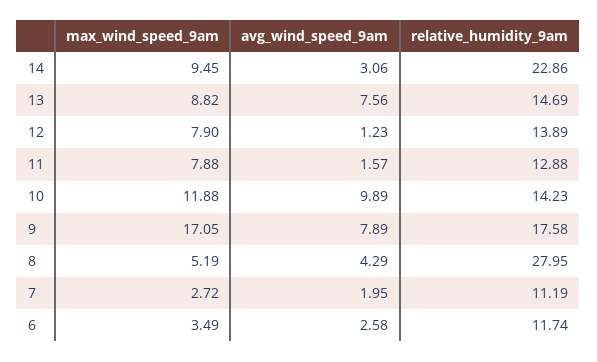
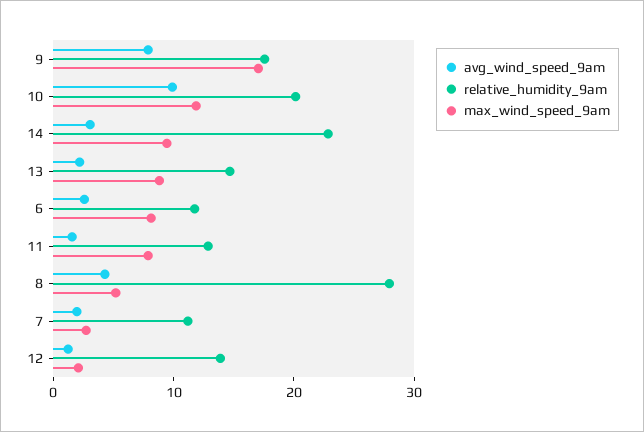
  {
    "max_wind_speed_9am": {
      "14": 9.45,
      "13": 8.82,
-     "12": 7.9,
+     "12": 2,
      "11": 7.88,
      "10": 11.88,
      "9": 17.05,
      "8": 5.19,
      "7": 2.72,
-     "6": 3.49
+     "6": 8
    },
    "avg_wind_speed_9am": {
      "14": 3.06,
-     "13": 7.56,
+     "13": 2,
      "12": 1.23,
      "11": 1.57,
      "10": 9.89,
      "9": 7.89,
      "8": 4.29,
      "7": 1.95,
      "6": 2.58
    },
    "relative_humidity_9am": {
      "14": 22.86,
      "13": 14.69,
      "12": 13.89,
      "11": 12.88,
-     "10": 14.23,
+     "10": 20,
      "9": 17.58,
      "8": 27.95,
      "7": 11.19,
      "6": 11.74
    }
  }

